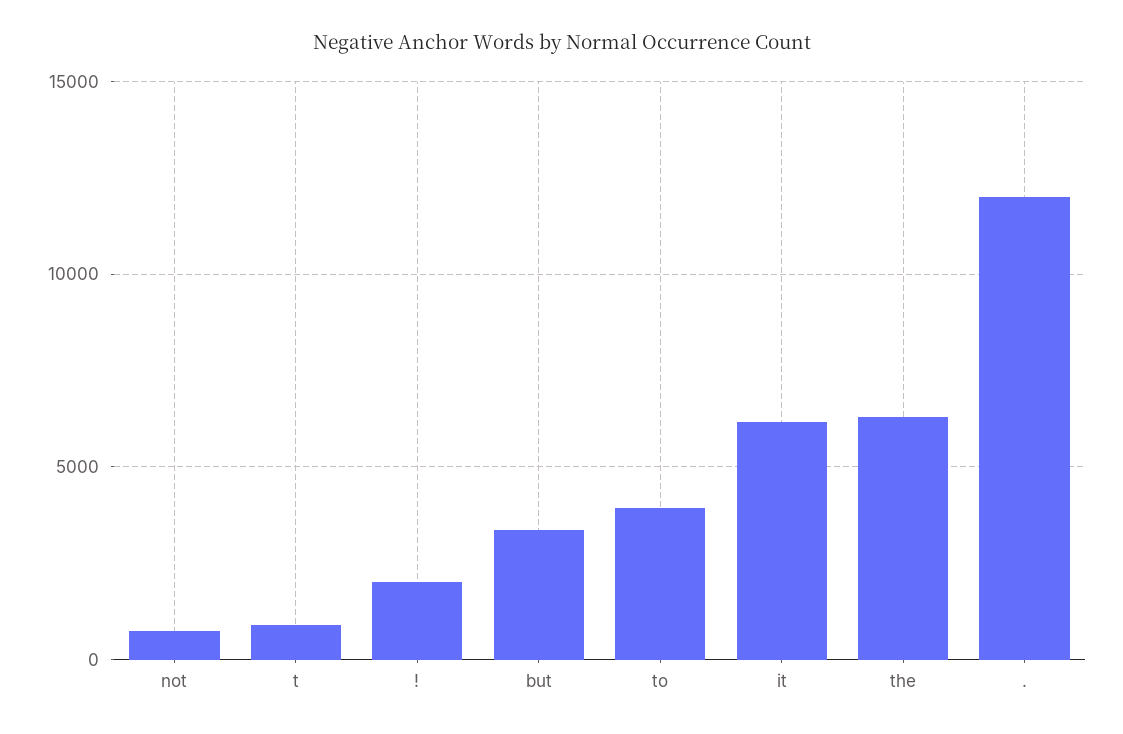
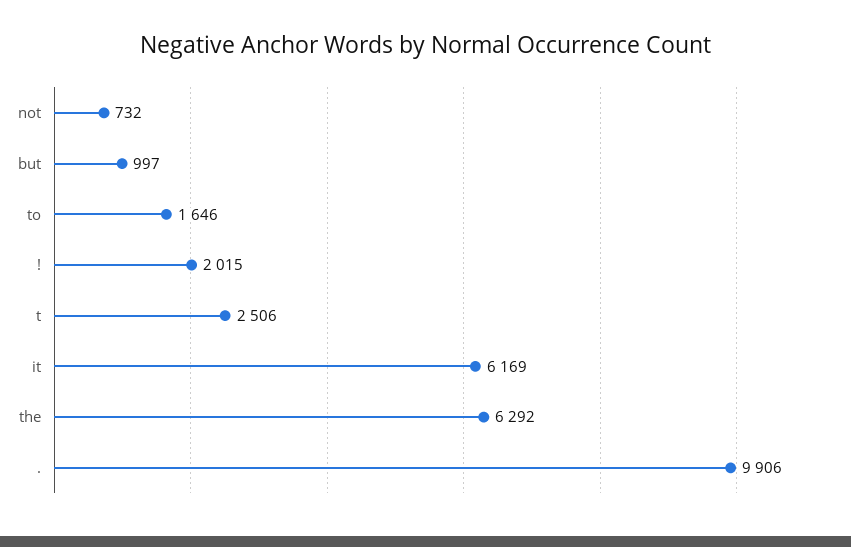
  {
    "not": 732,
-   "t": 1000,
+   "t": 2506,
    "!": 2015,
-   "but": 3500,
+   "but": 997,
-   "to": 4000,
+   "to": 1646,
    "it": 6169,
    "the": 6292,
-   ".": 12000
+   ".": 9906
  }

